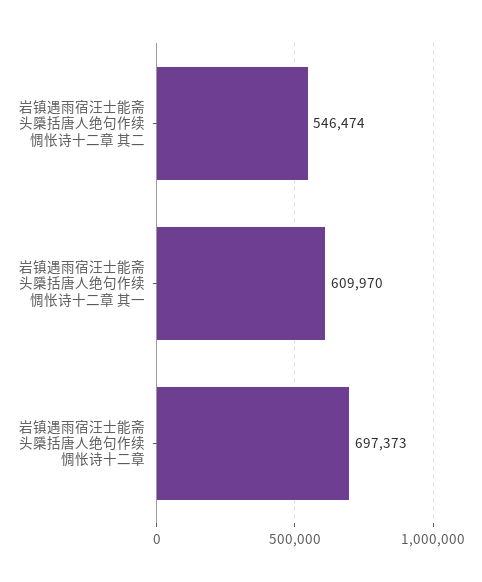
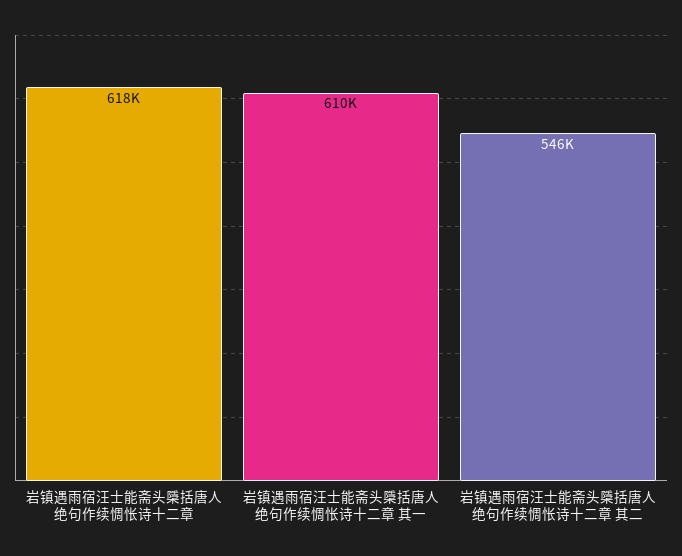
  {
    "岩镇遇雨宿汪士能斋头檃括唐人绝句作续惆怅诗十二章 其二": 546474,
    "岩镇遇雨宿汪士能斋头檃括唐人绝句作续惆怅诗十二章 其一": 609970,
-   "岩镇遇雨宿汪士能斋头檃括唐人绝句作续惆怅诗十二章": 697373
+   "岩镇遇雨宿汪士能斋头檃括唐人绝句作续惆怅诗十二章": 618000
  }

